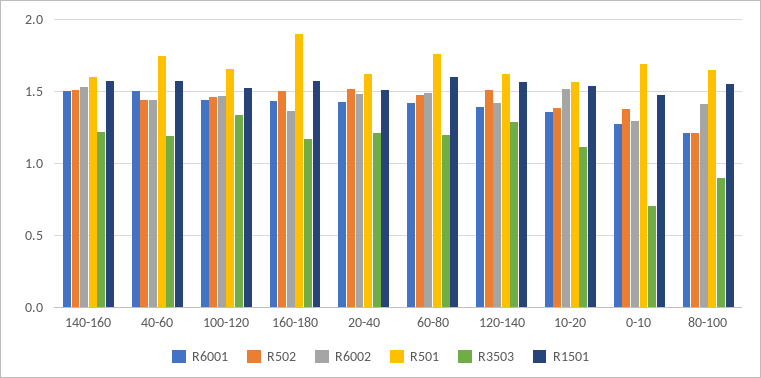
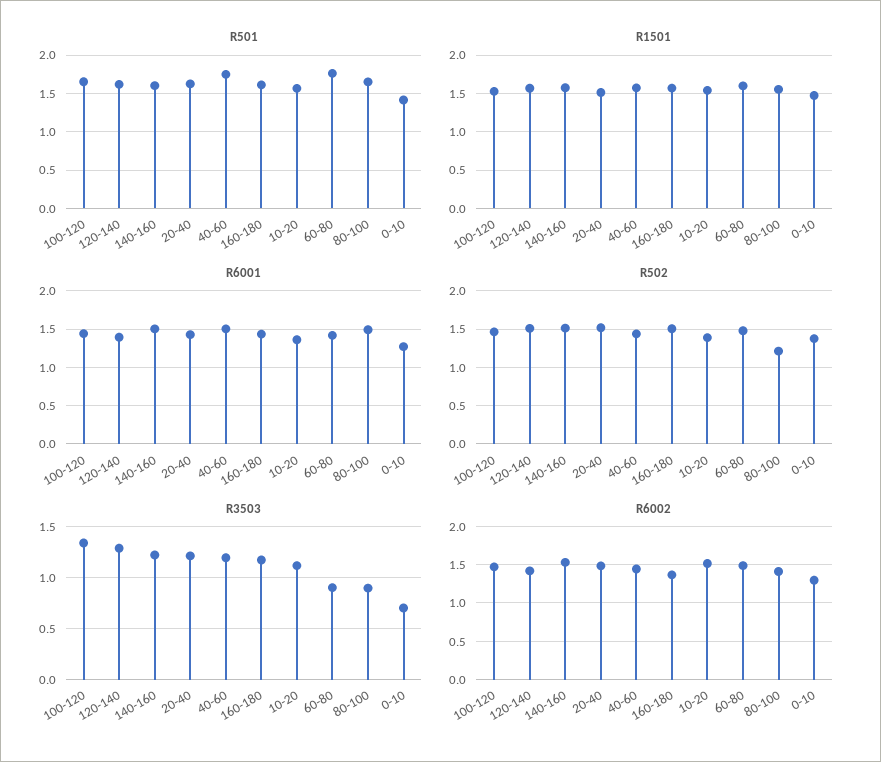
  {
    "R6001": {
      "140-160": 1.5,
      "40-60": 1.5,
      "100-120": 1.45,
      "160-180": 1.45,
      "20-40": 1.45,
      "60-80": 1.4,
      "120-140": 1.4,
      "10-20": 1.35,
      "0-10": 1.25,
-     "80-100": 1.2
+     "80-100": 1.5
    },
    "R502": {
      "140-160": 1.5,
      "40-60": 1.45,
      "100-120": 1.45,
      "160-180": 1.5,
      "20-40": 1.5,
      "60-80": 1.5,
      "120-140": 1.5,
      "10-20": 1.4,
      "0-10": 1.4,
      "80-100": 1.2
    },
    "R6002": {
      "140-160": 1.55,
      "40-60": 1.45,
      "100-120": 1.45,
      "160-180": 1.35,
      "20-40": 1.5,
      "60-80": 1.5,
      "120-140": 1.4,
      "10-20": 1.5,
      "0-10": 1.3,
      "80-100": 1.4
    },
    "R501": {
      "140-160": 1.6,
      "40-60": 1.75,
      "100-120": 1.65,
-     "160-180": 1.9,
+     "160-180": 1.6,
      "20-40": 1.6,
      "60-80": 1.75,
      "120-140": 1.6,
      "10-20": 1.55,
-     "0-10": 1.7,
+     "0-10": 1.4,
      "80-100": 1.65
    },
    "R3503": {
      "140-160": 1.2,
      "40-60": 1.2,
      "100-120": 1.35,
      "160-180": 1.15,
      "20-40": 1.2,
-     "60-80": 1.2,
+     "60-80": 0.9,
      "120-140": 1.3,
      "10-20": 1.1,
      "0-10": 0.7,
      "80-100": 0.9
    },
    "R1501": {
      "140-160": 1.55,
      "40-60": 1.55,
      "100-120": 1.55,
      "160-180": 1.55,
      "20-40": 1.5,
      "60-80": 1.6,
      "120-140": 1.55,
      "10-20": 1.55,
      "0-10": 1.45,
      "80-100": 1.55
    }
  }

